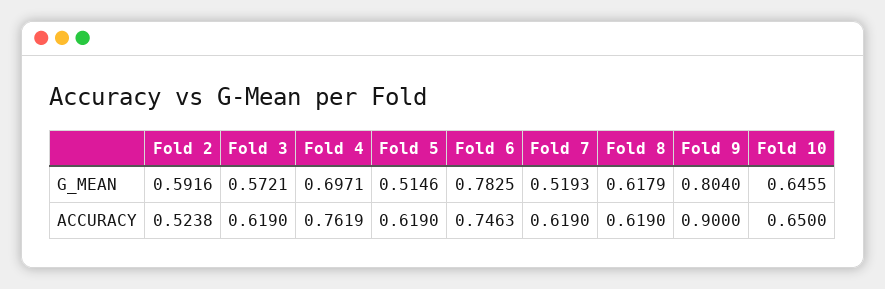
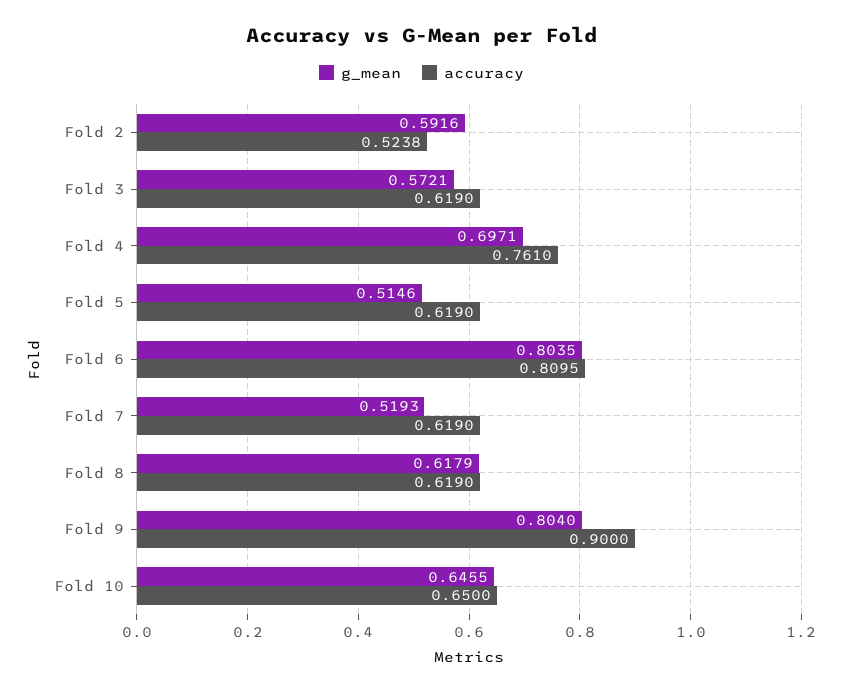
  {
    "G_MEAN": {
      "Fold 2": 0.5916,
      "Fold 3": 0.5721,
      "Fold 4": 0.6971,
      "Fold 5": 0.5146,
-     "Fold 6": 0.7825,
+     "Fold 6": 0.8035,
      "Fold 7": 0.5193,
      "Fold 8": 0.6179,
      "Fold 9": 0.804,
      "Fold 10": 0.6455
    },
    "ACCURACY": {
      "Fold 2": 0.5238,
      "Fold 3": 0.619,
-     "Fold 4": 0.7619,
+     "Fold 4": 0.761,
      "Fold 5": 0.619,
-     "Fold 6": 0.7463,
+     "Fold 6": 0.8095,
      "Fold 7": 0.619,
      "Fold 8": 0.619,
      "Fold 9": 0.9,
      "Fold 10": 0.65
    }
  }

